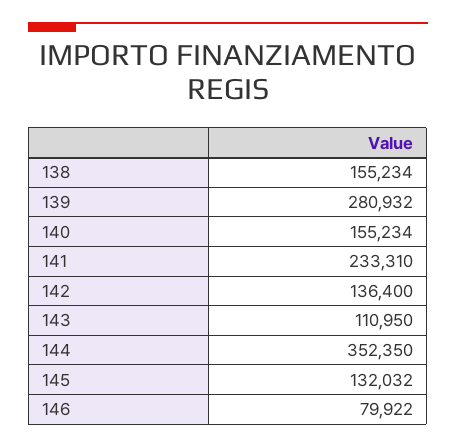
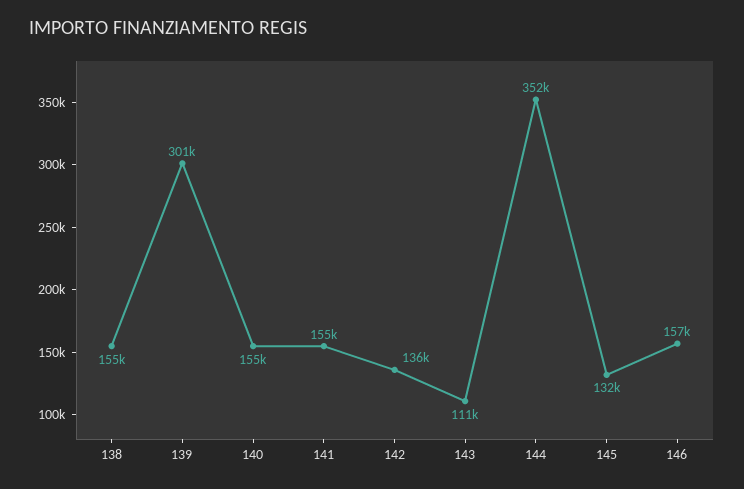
  {
    "138": 155234,
-   "139": 280932,
+   "139": 301000,
    "140": 155234,
-   "141": 233310,
+   "141": 155000,
    "142": 136400,
    "143": 110950,
    "144": 352350,
    "145": 132032,
-   "146": 79922
+   "146": 157000
  }

